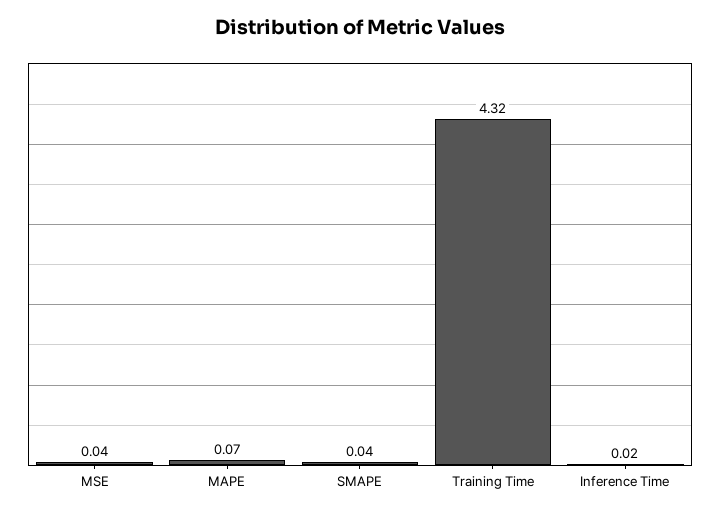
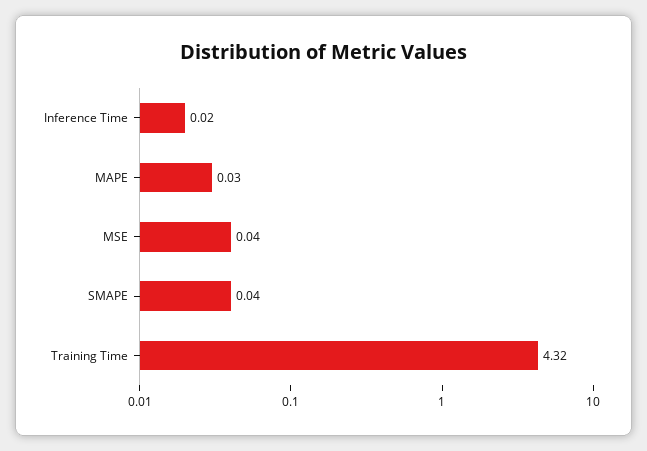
  {
    "MSE": 0.04,
-   "MAPE": 0.07,
+   "MAPE": 0.03,
    "SMAPE": 0.04,
    "Training Time": 4.32,
    "Inference Time": 0.02
  }

